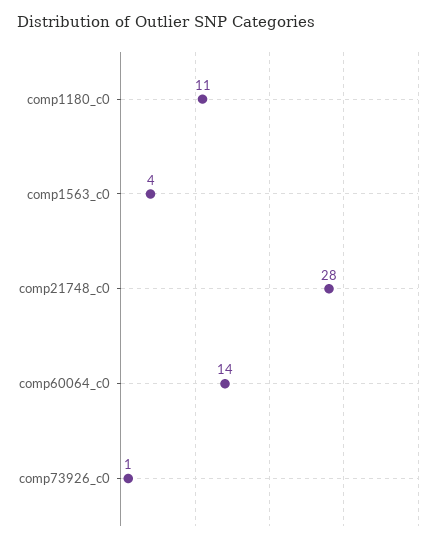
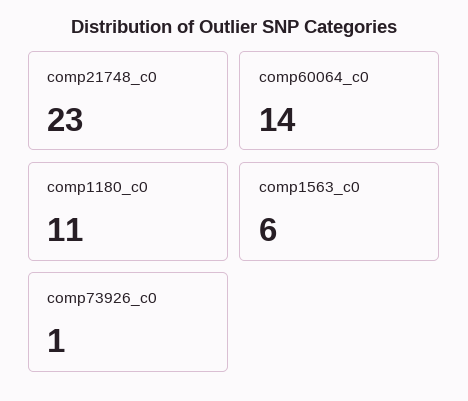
  {
    "comp1180_c0": 11,
-   "comp1563_c0": 4,
+   "comp1563_c0": 6,
-   "comp21748_c0": 28,
+   "comp21748_c0": 23,
    "comp60064_c0": 14,
    "comp73926_c0": 1
  }

